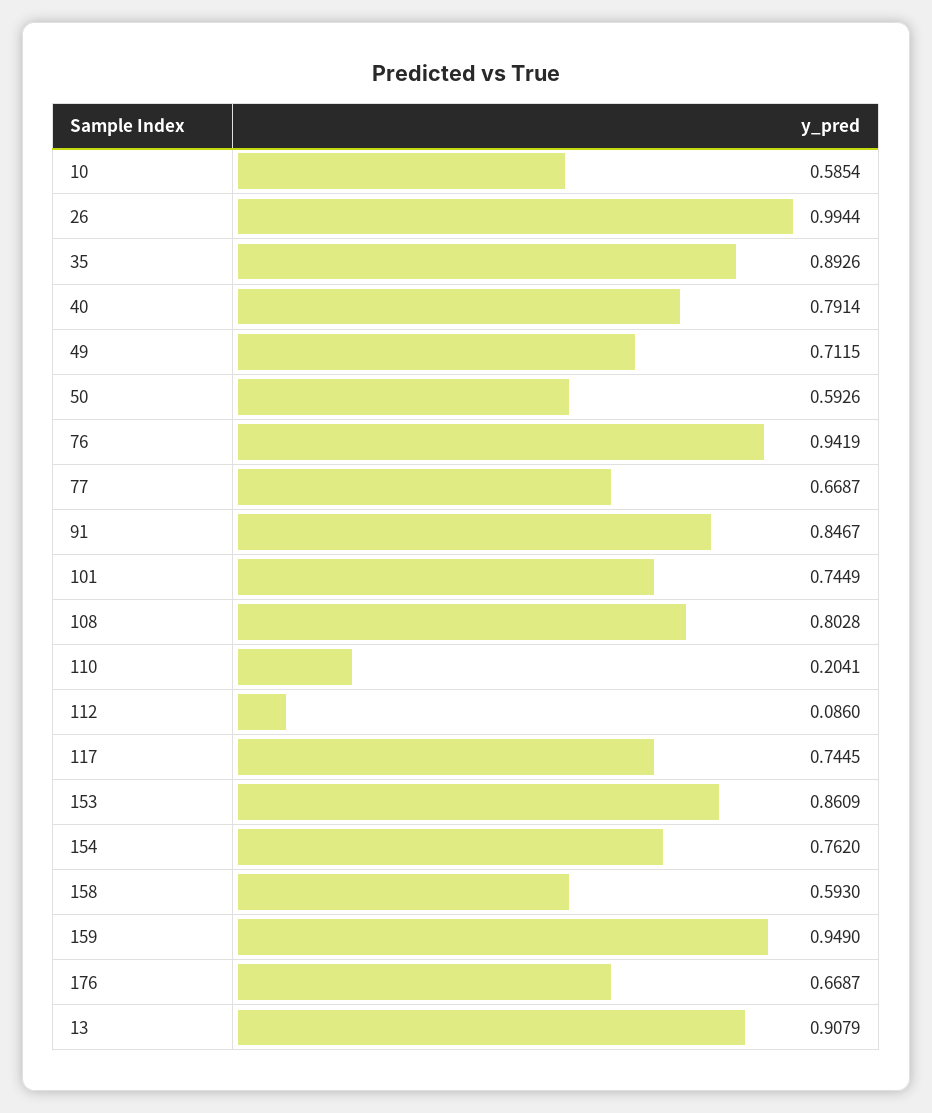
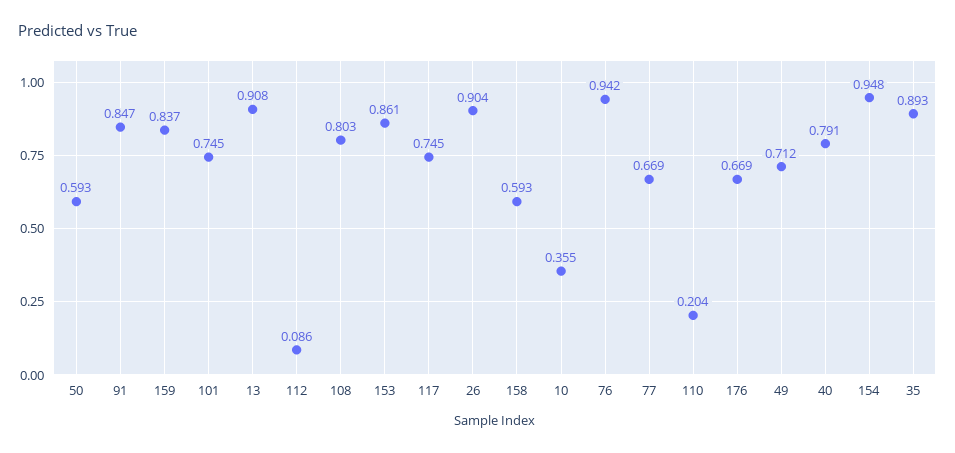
  {
-   "10": 0.5854,
+   "10": 0.355,
-   "26": 0.9944,
+   "26": 0.904,
    "35": 0.8926,
    "40": 0.7914,
    "49": 0.7115,
    "50": 0.5926,
    "76": 0.9419,
    "77": 0.6687,
    "91": 0.8467,
    "101": 0.7449,
    "108": 0.8028,
    "110": 0.2041,
    "112": 0.086,
    "117": 0.7445,
    "153": 0.8609,
-   "154": 0.762,
+   "154": 0.948,
    "158": 0.593,
-   "159": 0.949,
+   "159": 0.837,
    "176": 0.6687,
    "13": 0.9079
  }

